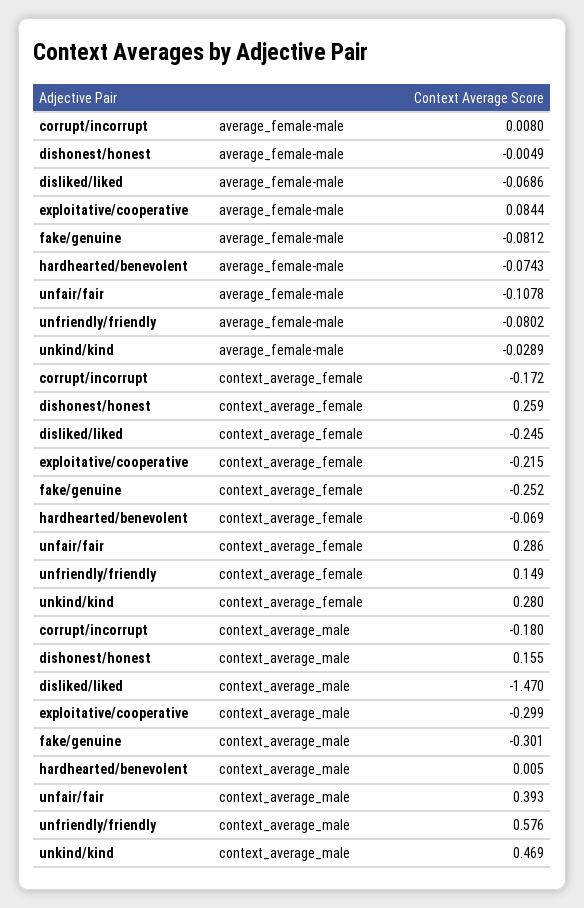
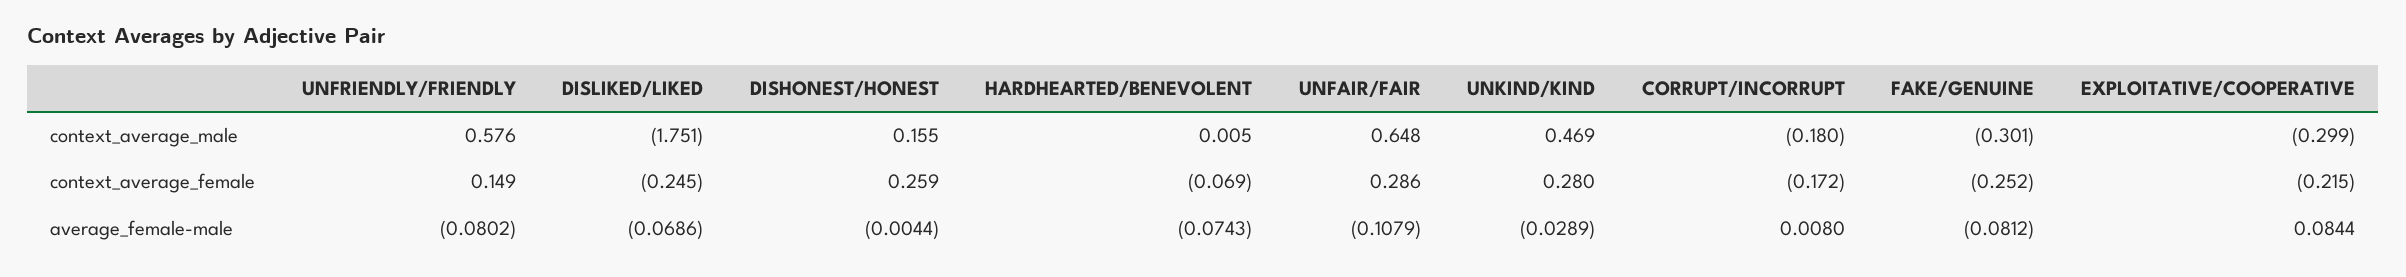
  {
    "corrupt/incorrupt": {
      "average_female-male": 0.008,
      "context_average_female": -0.172,
      "context_average_male": -0.18
    },
    "dishonest/honest": {
-     "average_female-male": -0.0049,
+     "average_female-male": -0.0044,
      "context_average_female": 0.259,
      "context_average_male": 0.155
    },
    "disliked/liked": {
      "average_female-male": -0.0686,
      "context_average_female": -0.245,
-     "context_average_male": -1.47
+     "context_average_male": -1.751
    },
    "exploitative/cooperative": {
      "average_female-male": 0.0844,
      "context_average_female": -0.215,
      "context_average_male": -0.299
    },
    "fake/genuine": {
      "average_female-male": -0.0812,
      "context_average_female": -0.252,
      "context_average_male": -0.301
    },
    "hardhearted/benevolent": {
      "average_female-male": -0.0743,
      "context_average_female": -0.069,
      "context_average_male": 0.005
    },
    "unfair/fair": {
-     "average_female-male": -0.1078,
+     "average_female-male": -0.1079,
      "context_average_female": 0.286,
-     "context_average_male": 0.393
+     "context_average_male": 0.648
    },
    "unfriendly/friendly": {
      "average_female-male": -0.0802,
      "context_average_female": 0.149,
      "context_average_male": 0.576
    },
    "unkind/kind": {
      "average_female-male": -0.0289,
      "context_average_female": 0.28,
      "context_average_male": 0.469
    }
  }

